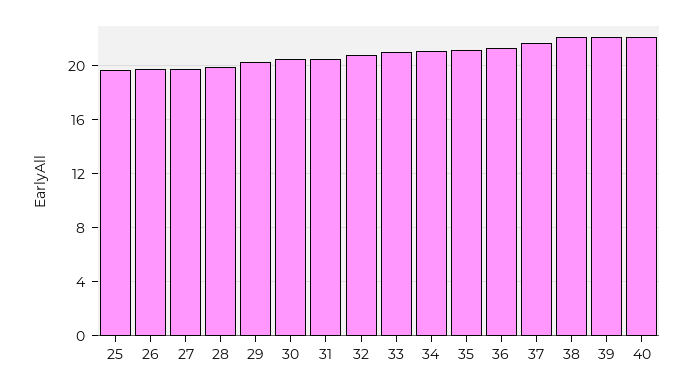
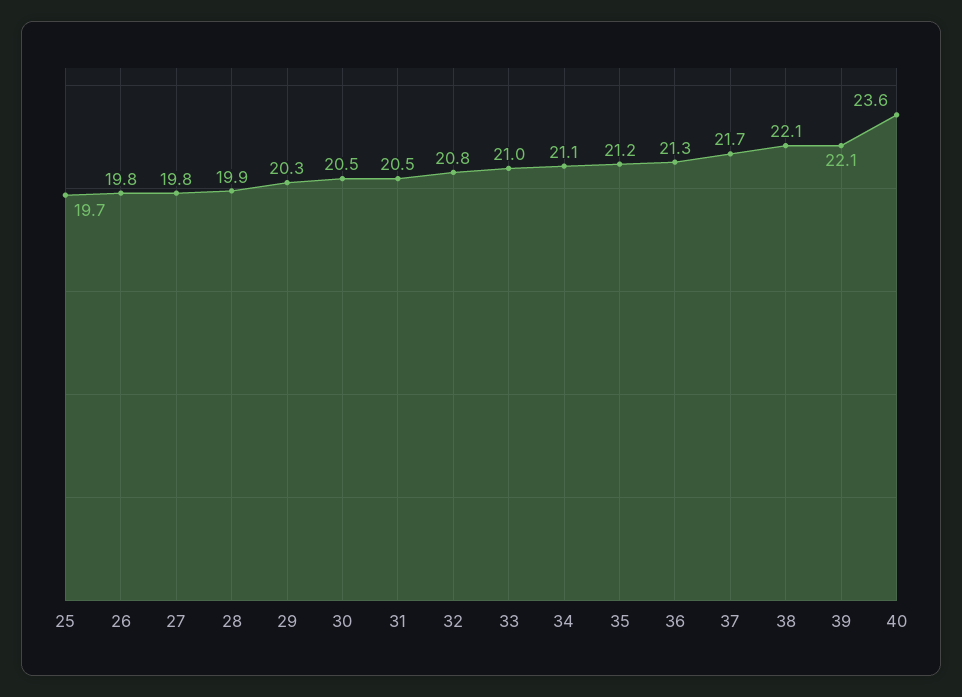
  {
    "25": 19.7,
    "26": 19.8,
    "27": 19.8,
    "28": 19.9,
    "29": 20.3,
    "30": 20.5,
    "31": 20.5,
    "32": 20.8,
    "33": 21,
    "34": 21.1,
    "35": 21.2,
    "36": 21.3,
    "37": 21.7,
    "38": 22.1,
    "39": 22.1,
-   "40": 22
+   "40": 23.6
  }

